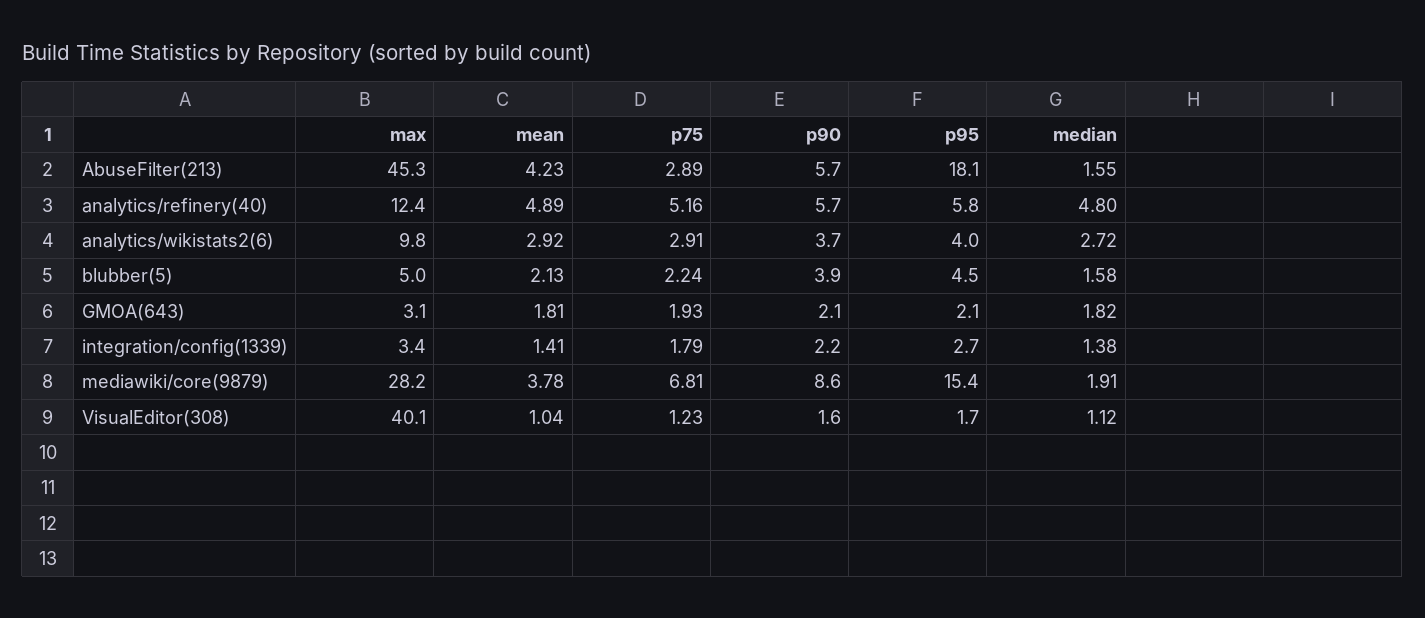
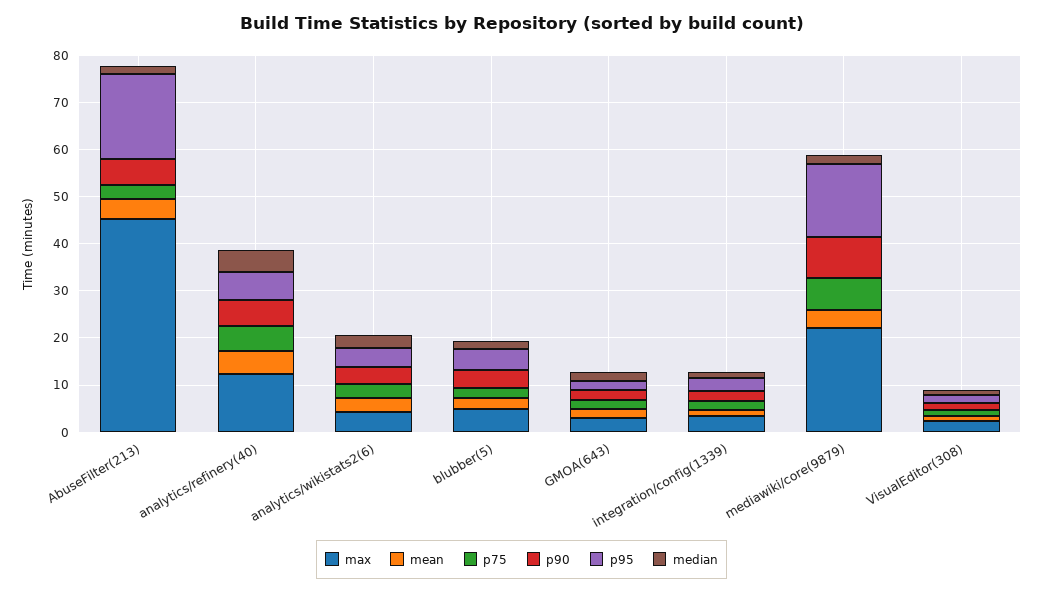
  {
    "max": {
      "AbuseFilter(213)": 45.3,
      "analytics/refinery(40)": 12.4,
-     "analytics/wikistats2(6)": 9.8,
+     "analytics/wikistats2(6)": 4,
      "blubber(5)": 5,
      "GMOA(643)": 3.1,
      "integration/config(1339)": 3.4,
-     "mediawiki/core(9879)": 28.2,
+     "mediawiki/core(9879)": 22,
-     "VisualEditor(308)": 40.1
+     "VisualEditor(308)": 2
    },
    "mean": {
      "AbuseFilter(213)": 4.23,
      "analytics/refinery(40)": 4.89,
      "analytics/wikistats2(6)": 2.92,
      "blubber(5)": 2.13,
      "GMOA(643)": 1.81,
      "integration/config(1339)": 1.41,
      "mediawiki/core(9879)": 3.78,
      "VisualEditor(308)": 1.04
    },
    "p75": {
      "AbuseFilter(213)": 2.89,
      "analytics/refinery(40)": 5.16,
      "analytics/wikistats2(6)": 2.91,
      "blubber(5)": 2.24,
      "GMOA(643)": 1.93,
      "integration/config(1339)": 1.79,
      "mediawiki/core(9879)": 6.81,
      "VisualEditor(308)": 1.23
    },
    "p90": {
      "AbuseFilter(213)": 5.7,
      "analytics/refinery(40)": 5.7,
      "analytics/wikistats2(6)": 3.7,
      "blubber(5)": 3.9,
      "GMOA(643)": 2.1,
      "integration/config(1339)": 2.2,
      "mediawiki/core(9879)": 8.6,
      "VisualEditor(308)": 1.6
    },
    "p95": {
      "AbuseFilter(213)": 18.1,
      "analytics/refinery(40)": 5.8,
      "analytics/wikistats2(6)": 4,
      "blubber(5)": 4.5,
      "GMOA(643)": 2.1,
      "integration/config(1339)": 2.7,
      "mediawiki/core(9879)": 15.4,
      "VisualEditor(308)": 1.7
    },
    "median": {
      "AbuseFilter(213)": 1.55,
      "analytics/refinery(40)": 4.8,
      "analytics/wikistats2(6)": 2.72,
      "blubber(5)": 1.58,
      "GMOA(643)": 1.82,
      "integration/config(1339)": 1.38,
      "mediawiki/core(9879)": 1.91,
      "VisualEditor(308)": 1.12
    }
  }

